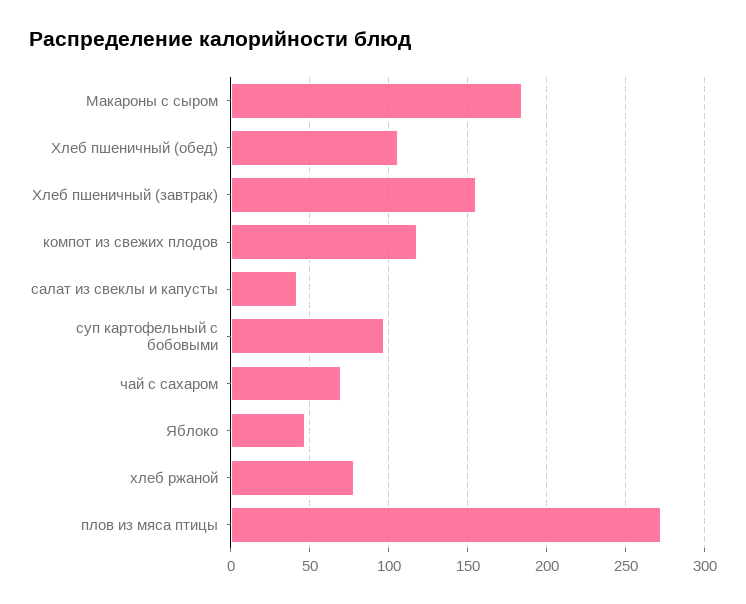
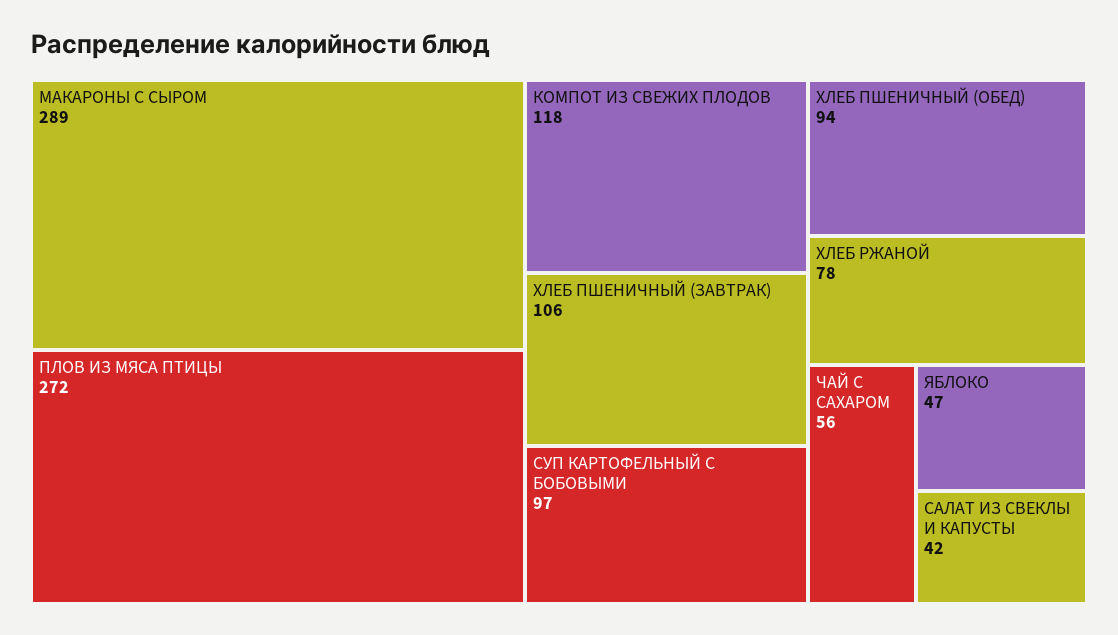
  {
-   "Макароны с сыром": 185,
+   "Макароны с сыром": 289,
-   "Хлеб пшеничный (обед)": 105,
+   "Хлеб пшеничный (обед)": 94,
-   "Хлеб пшеничный (завтрак)": 155,
+   "Хлеб пшеничный (завтрак)": 106,
    "компот из свежих плодов": 118,
    "салат из свеклы и капусты": 42,
    "суп картофельный с бобовыми": 97,
-   "чай с сахаром": 70,
+   "чай с сахаром": 56,
    "Яблоко": 47,
    "хлеб ржаной": 78,
    "плов из мяса птицы": 272
  }

